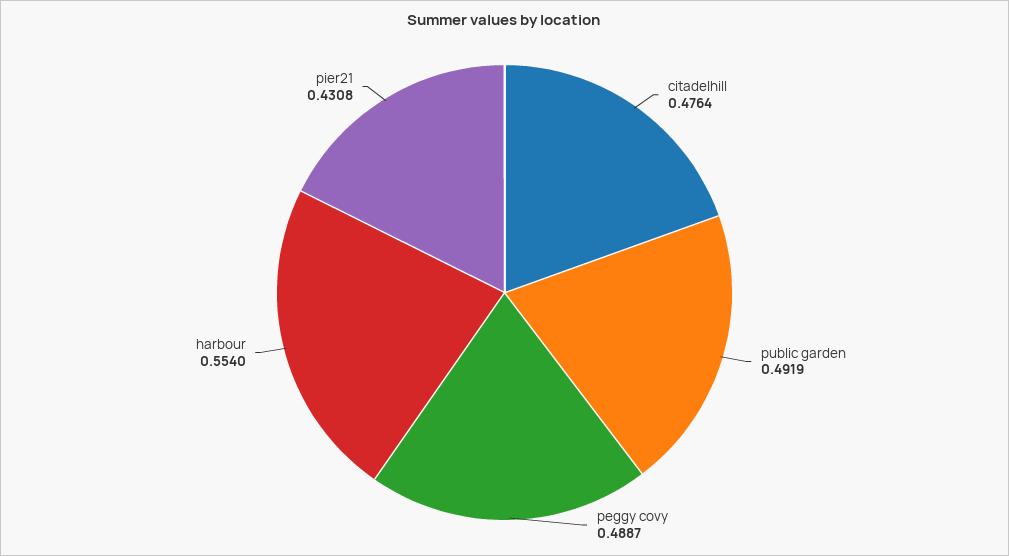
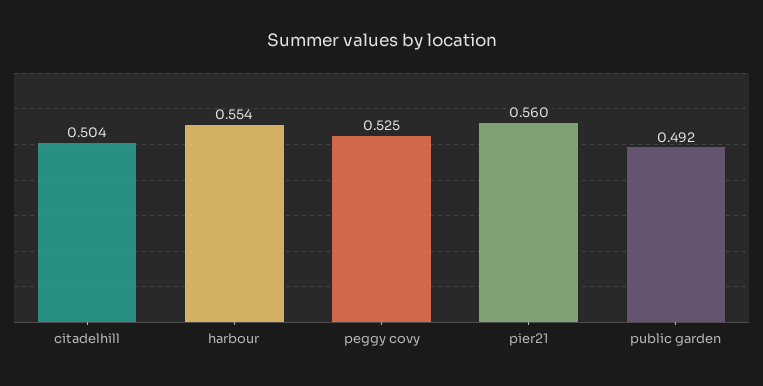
  {
-   "citadelhill": 0.4764,
+   "citadelhill": 0.504,
    "public garden": 0.4919,
-   "peggy covy": 0.4887,
+   "peggy covy": 0.525,
    "harbour": 0.554,
-   "pier21": 0.4308
+   "pier21": 0.56
  }

